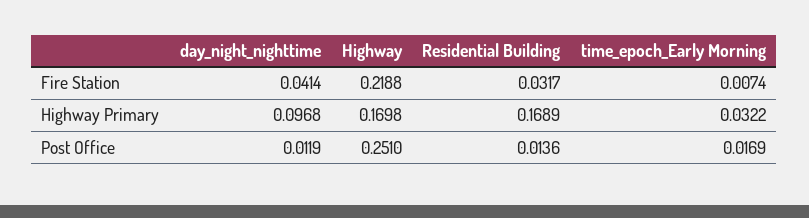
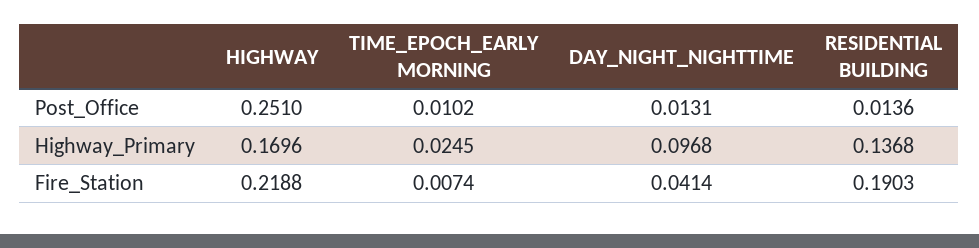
  {
    "day_night_nighttime": {
      "Fire Station": 0.0414,
      "Highway Primary": 0.0968,
-     "Post Office": 0.0119
+     "Post Office": 0.0131
    },
    "Highway": {
      "Fire Station": 0.2188,
-     "Highway Primary": 0.1698,
+     "Highway Primary": 0.1696,
      "Post Office": 0.251
    },
    "Residential Building": {
-     "Fire Station": 0.0317,
+     "Fire Station": 0.1903,
-     "Highway Primary": 0.1689,
+     "Highway Primary": 0.1368,
      "Post Office": 0.0136
    },
    "time_epoch_Early Morning": {
      "Fire Station": 0.0074,
-     "Highway Primary": 0.0322,
+     "Highway Primary": 0.0245,
-     "Post Office": 0.0169
+     "Post Office": 0.0102
    }
  }

